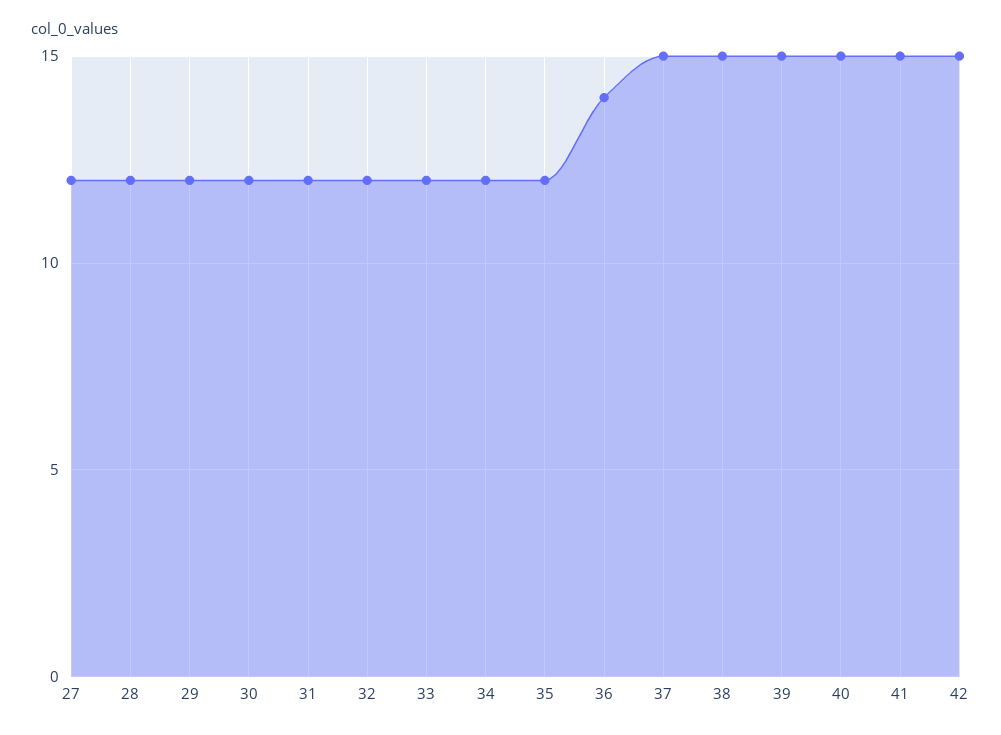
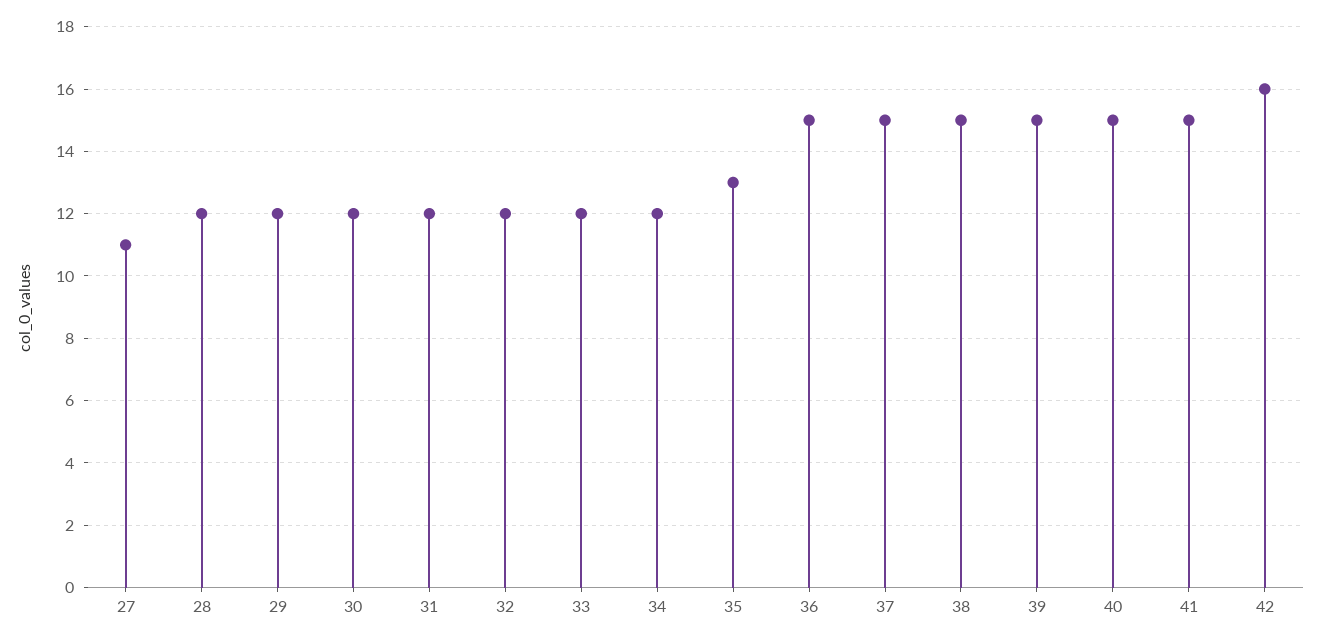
  {
-   "27": 12,
+   "27": 11,
    "28": 12,
    "29": 12,
    "30": 12,
    "31": 12,
    "32": 12,
    "33": 12,
    "34": 12,
-   "35": 12,
+   "35": 13,
-   "36": 14,
+   "36": 15,
    "37": 15,
    "38": 15,
    "39": 15,
    "40": 15,
    "41": 15,
-   "42": 15
+   "42": 16
  }

